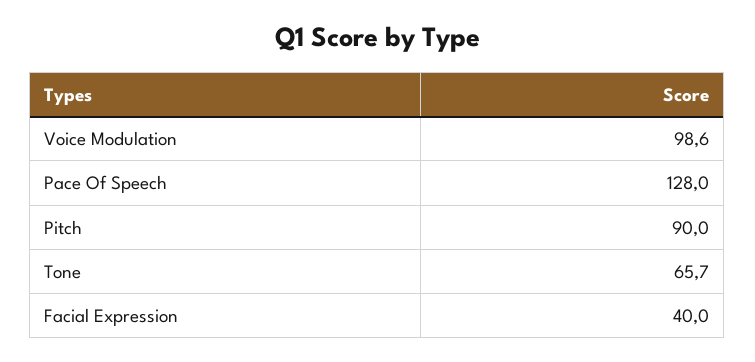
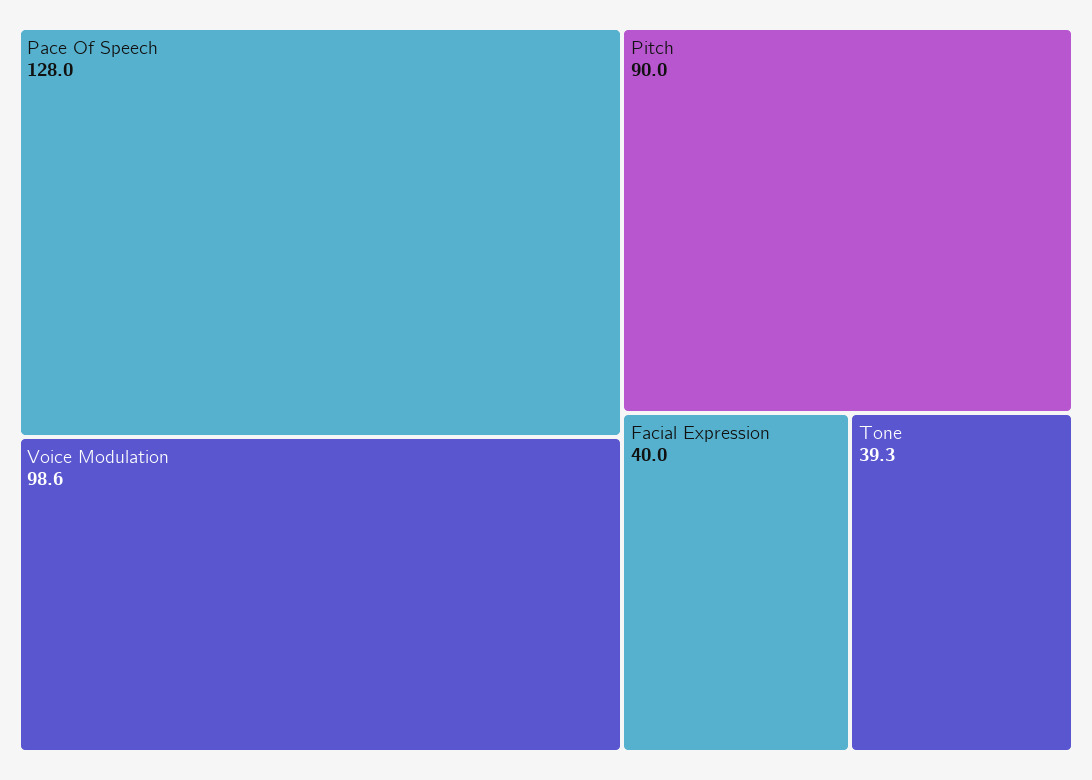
  {
    "Voice Modulation": 98.6,
    "Pace Of Speech": 128,
    "Pitch": 90,
-   "Tone": 65.7,
+   "Tone": 39.3,
    "Facial Expression": 40
  }

